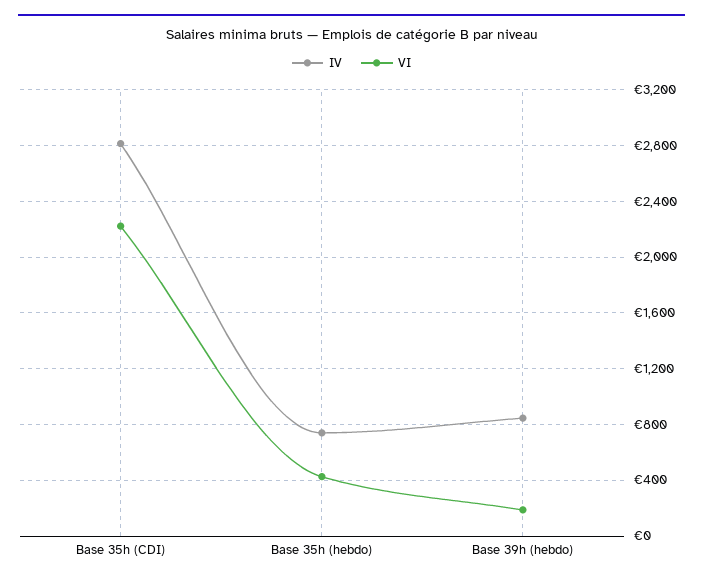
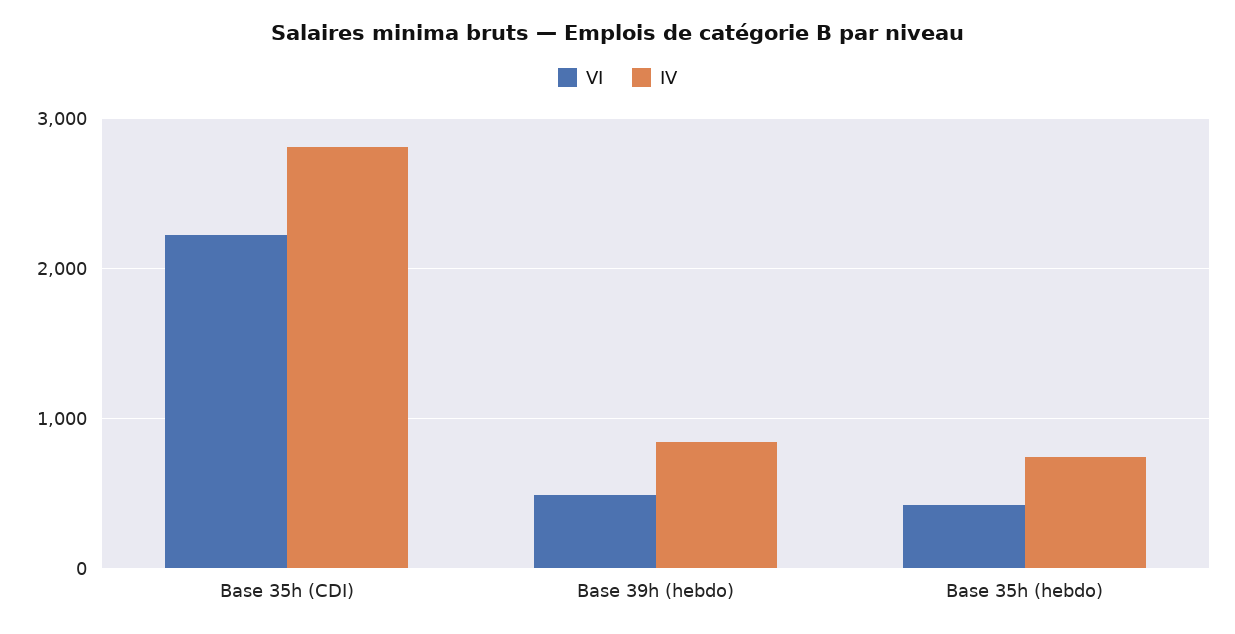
  {
    "IV": {
      "Base 35h (CDI)": 2800,
      "Base 35h (hebdo)": 750,
      "Base 39h (hebdo)": 850
    },
    "VI": {
      "Base 35h (CDI)": 2200,
      "Base 35h (hebdo)": 450,
-     "Base 39h (hebdo)": 200
+     "Base 39h (hebdo)": 500
    }
  }

